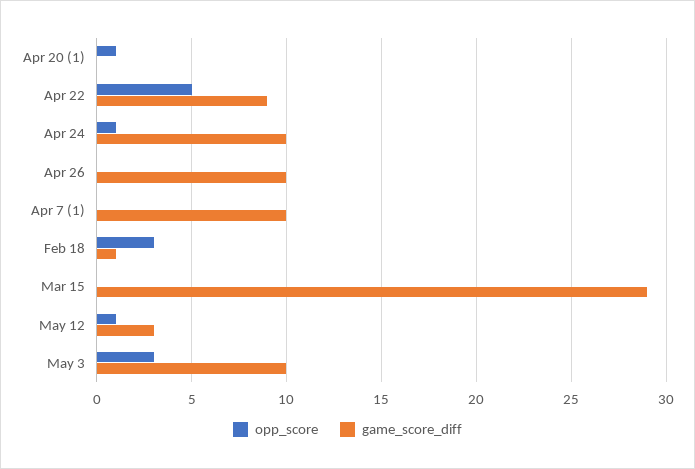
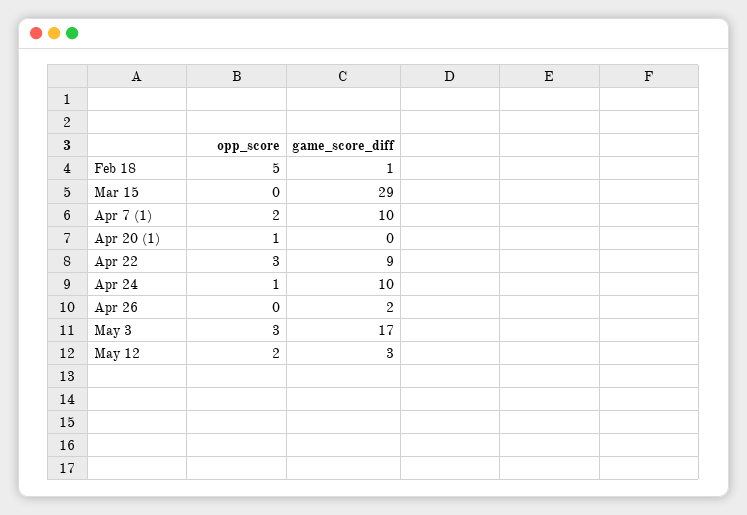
  {
    "opp_score": {
      "Apr 20 (1)": 1,
-     "Apr 22": 5,
+     "Apr 22": 3,
      "Apr 24": 1,
      "Apr 26": 0,
-     "Apr 7 (1)": 0,
+     "Apr 7 (1)": 2,
-     "Feb 18": 3,
+     "Feb 18": 5,
      "Mar 15": 0,
-     "May 12": 1,
+     "May 12": 2,
      "May 3": 3
    },
    "game_score_diff": {
      "Apr 20 (1)": 0,
      "Apr 22": 9,
      "Apr 24": 10,
-     "Apr 26": 10,
+     "Apr 26": 2,
      "Apr 7 (1)": 10,
      "Feb 18": 1,
      "Mar 15": 29,
      "May 12": 3,
-     "May 3": 10
+     "May 3": 17
    }
  }

